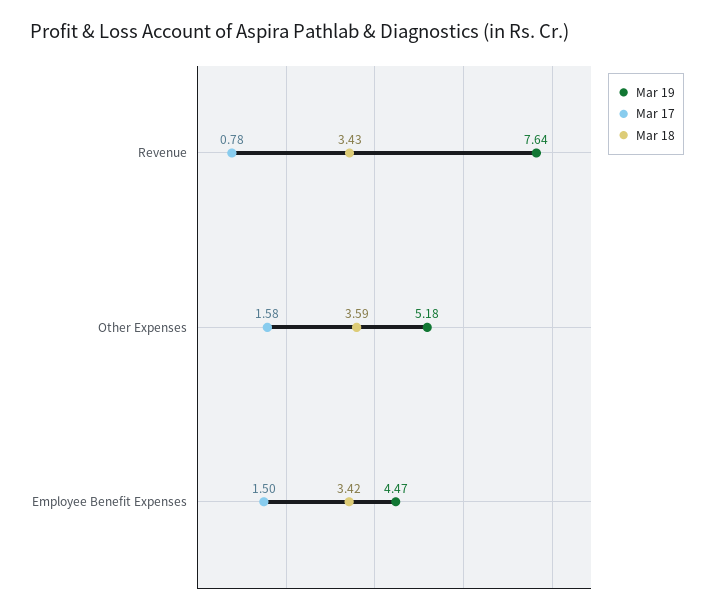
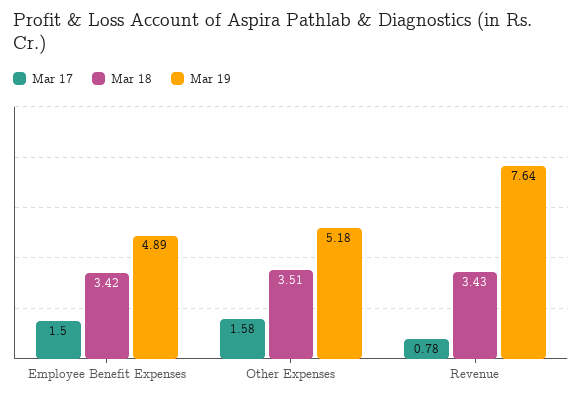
  {
    "Mar 19": {
      "Revenue": 7.64,
      "Other Expenses": 5.18,
-     "Employee Benefit Expenses": 4.47
+     "Employee Benefit Expenses": 4.89
    },
    "Mar 17": {
      "Revenue": 0.78,
      "Other Expenses": 1.58,
      "Employee Benefit Expenses": 1.5
    },
    "Mar 18": {
      "Revenue": 3.43,
-     "Other Expenses": 3.59,
+     "Other Expenses": 3.51,
      "Employee Benefit Expenses": 3.42
    }
  }

